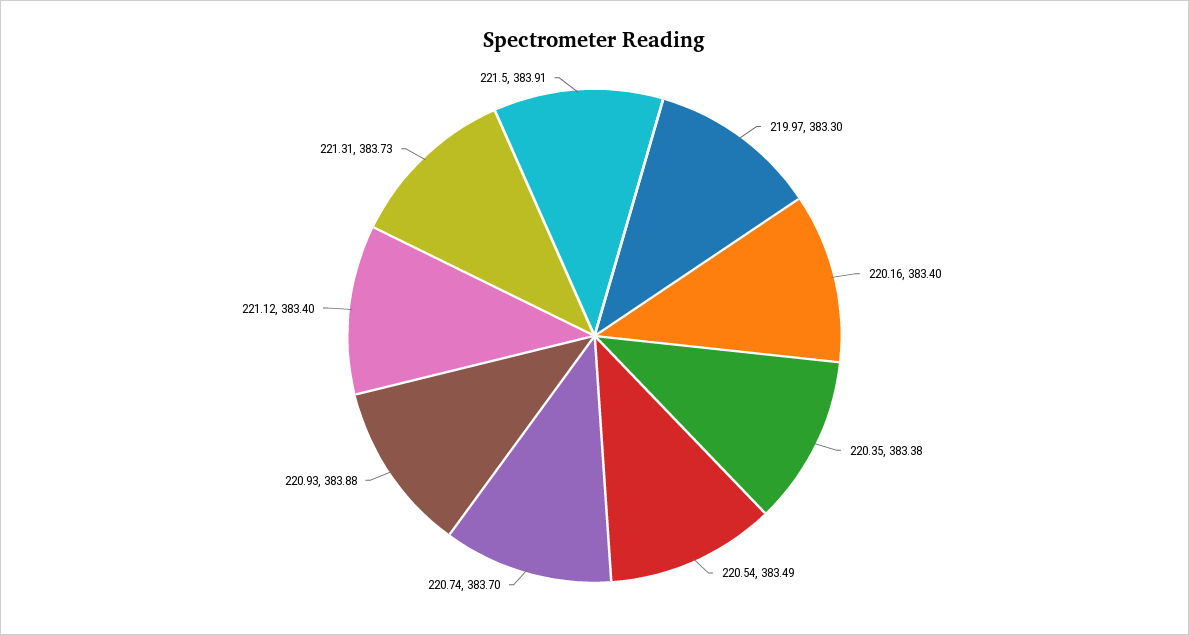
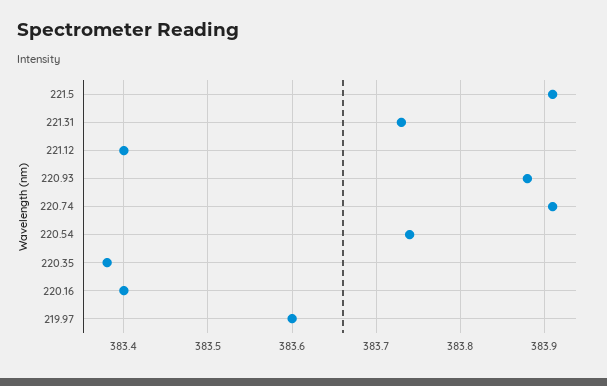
  {
-   "219.97": 383.3,
+   "219.97": 383.6,
    "220.16": 383.4,
    "220.35": 383.38,
-   "220.54": 383.49,
+   "220.54": 383.74,
-   "220.74": 383.7,
+   "220.74": 383.91,
    "220.93": 383.88,
    "221.12": 383.4,
    "221.31": 383.73,
    "221.5": 383.91
  }

